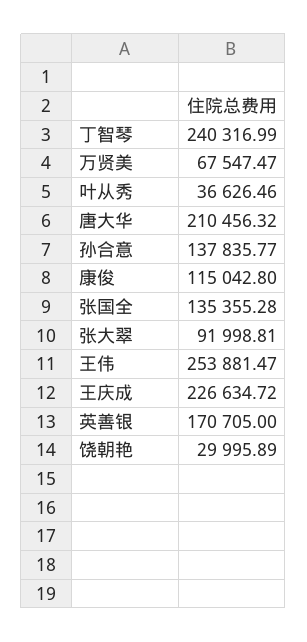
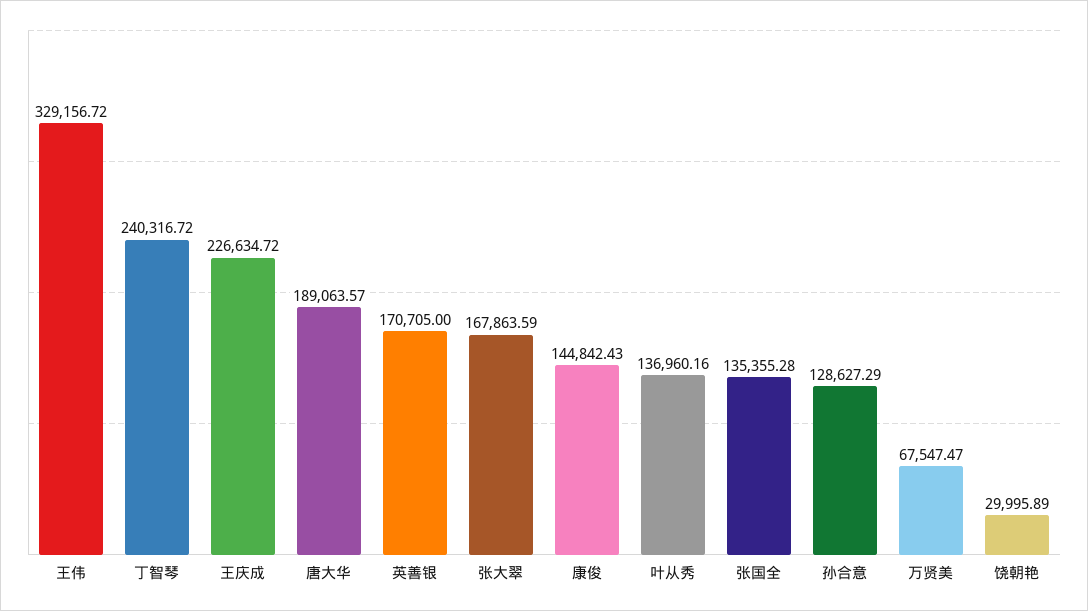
  {
-   "丁智琴": 240316.99,
+   "丁智琴": 240316.72,
    "万贤美": 67547.47,
-   "叶从秀": 36626.46,
+   "叶从秀": 136960.16,
-   "唐大华": 210456.32,
+   "唐大华": 189063.57,
-   "孙合意": 137835.77,
+   "孙合意": 128627.29,
-   "康俊": 115042.8,
+   "康俊": 144842.43,
    "张国全": 135355.28,
-   "张大翠": 91998.81,
+   "张大翠": 167863.59,
-   "王伟": 253881.47,
+   "王伟": 329156.72,
    "王庆成": 226634.72,
    "英善银": 170705,
    "饶朝艳": 29995.89
  }

